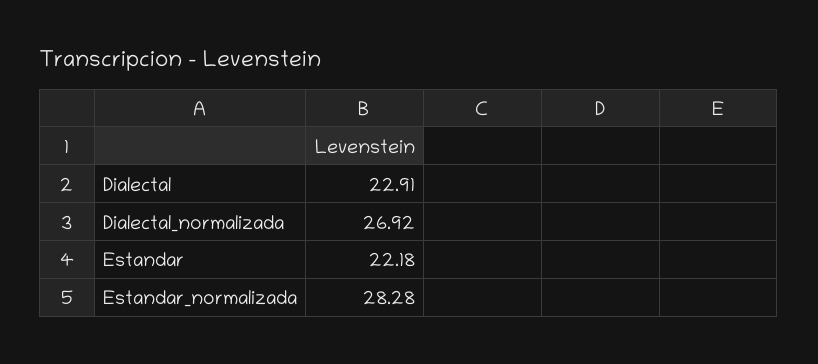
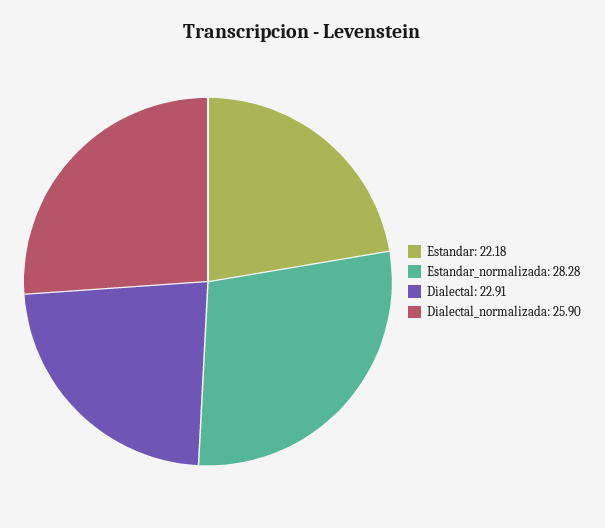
  {
    "Dialectal": 22.91,
-   "Dialectal_normalizada": 26.92,
+   "Dialectal_normalizada": 25.9,
    "Estandar": 22.18,
    "Estandar_normalizada": 28.28
  }

